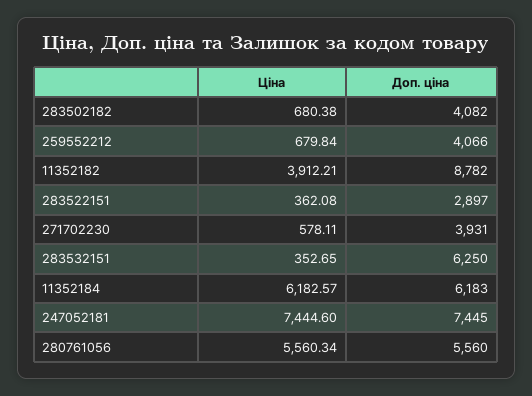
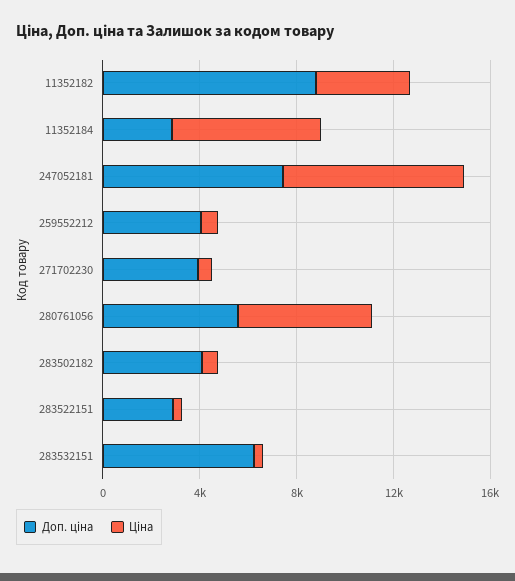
  {
    "Ціна": {
      "283502182": 680.38,
      "259552212": 679.84,
      "11352182": 3912.21,
      "283522151": 362.08,
      "271702230": 578.11,
      "283532151": 352.65,
      "11352184": 6182.57,
      "247052181": 7444.6,
      "280761056": 5560.34
    },
    "Доп. ціна": {
      "283502182": 4082,
      "259552212": 4066,
      "11352182": 8782,
      "283522151": 2897,
      "271702230": 3931,
      "283532151": 6250,
-     "11352184": 6183,
+     "11352184": 3000,
      "247052181": 7445,
      "280761056": 5560
    }
  }

